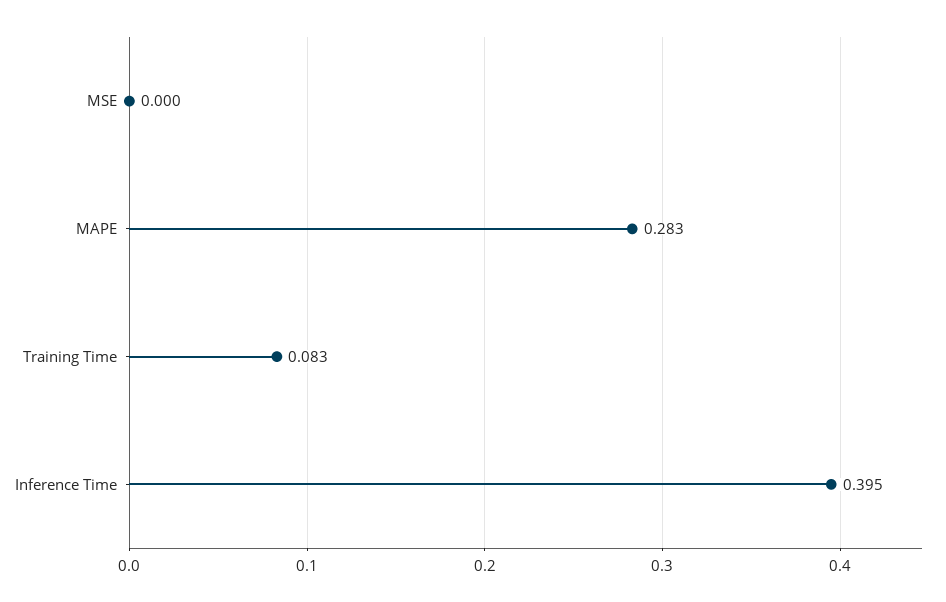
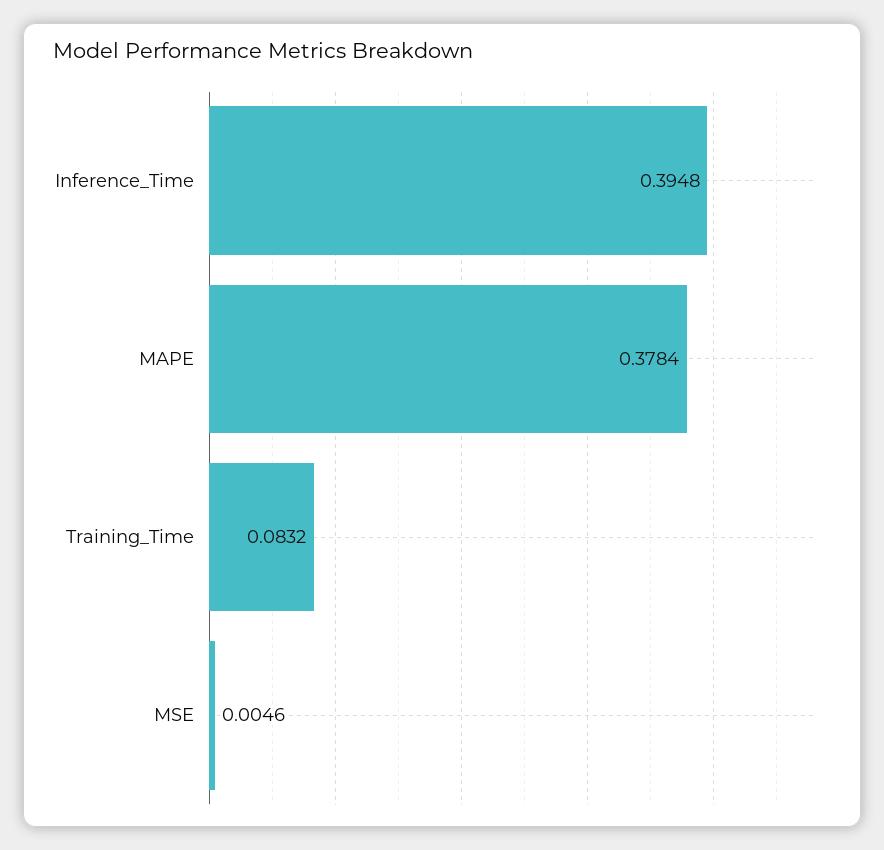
  {
-   "MSE": 0,
+   "MSE": 0.0046,
-   "MAPE": 0.283,
+   "MAPE": 0.3784,
    "Training Time": 0.0832,
    "Inference Time": 0.3948
  }

